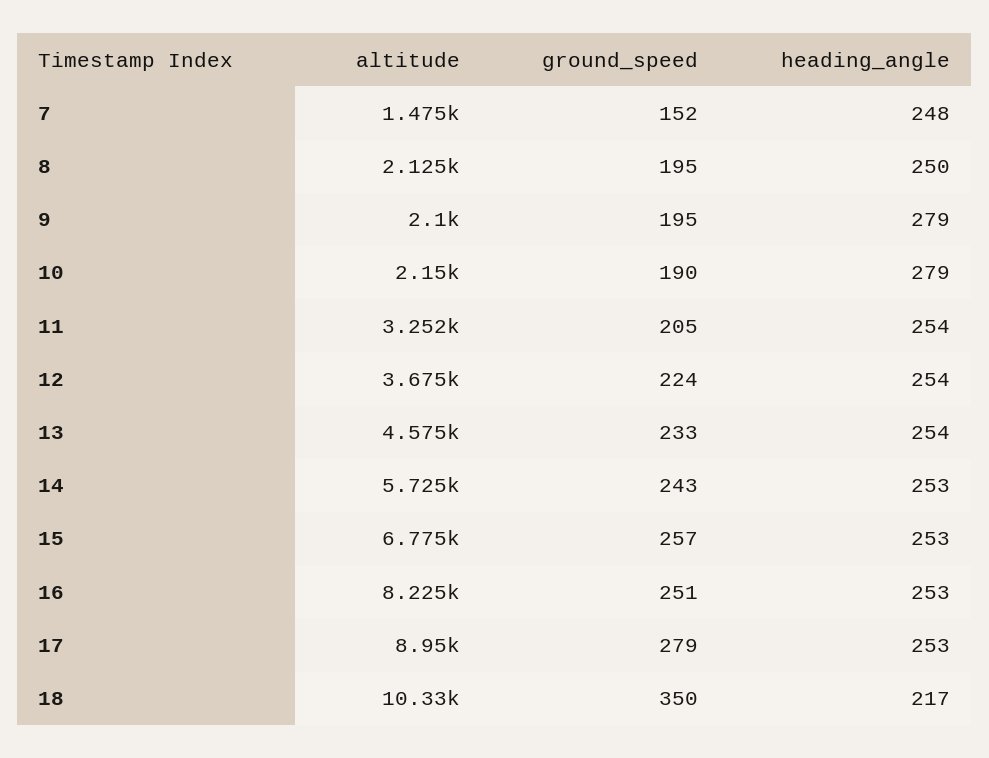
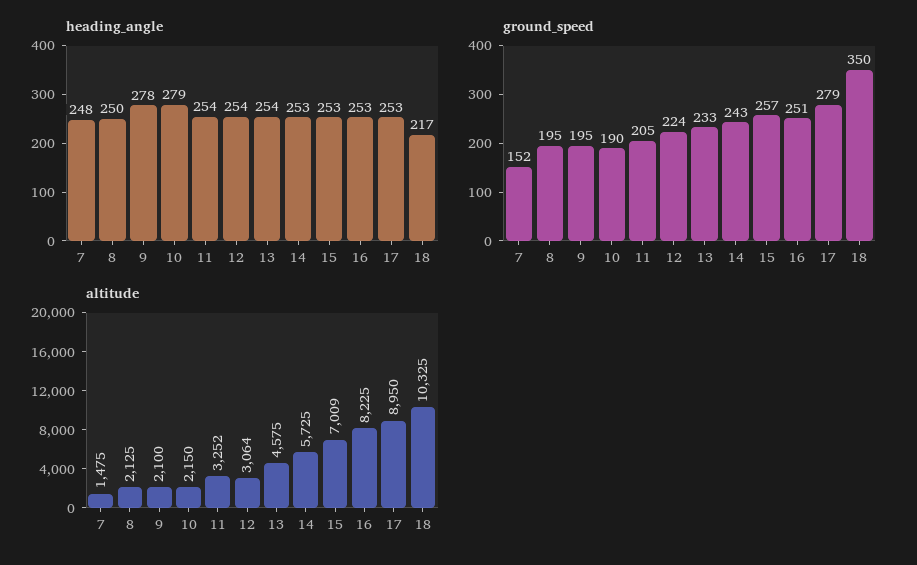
  {
    "altitude": {
      "7": 1475,
      "8": 2125,
      "9": 2100,
      "10": 2150,
      "11": 3252,
-     "12": 3675,
+     "12": 3064,
      "13": 4575,
      "14": 5725,
-     "15": 6775,
+     "15": 7009,
      "16": 8225,
      "17": 8950,
      "18": 10325
    },
    "ground_speed": {
      "7": 152,
      "8": 195,
      "9": 195,
      "10": 190,
      "11": 205,
      "12": 224,
      "13": 233,
      "14": 243,
      "15": 257,
      "16": 251,
      "17": 279,
      "18": 350
    },
    "heading_angle": {
      "7": 248,
      "8": 250,
-     "9": 279,
+     "9": 278,
      "10": 279,
      "11": 254,
      "12": 254,
      "13": 254,
      "14": 253,
      "15": 253,
      "16": 253,
      "17": 253,
      "18": 217
    }
  }

